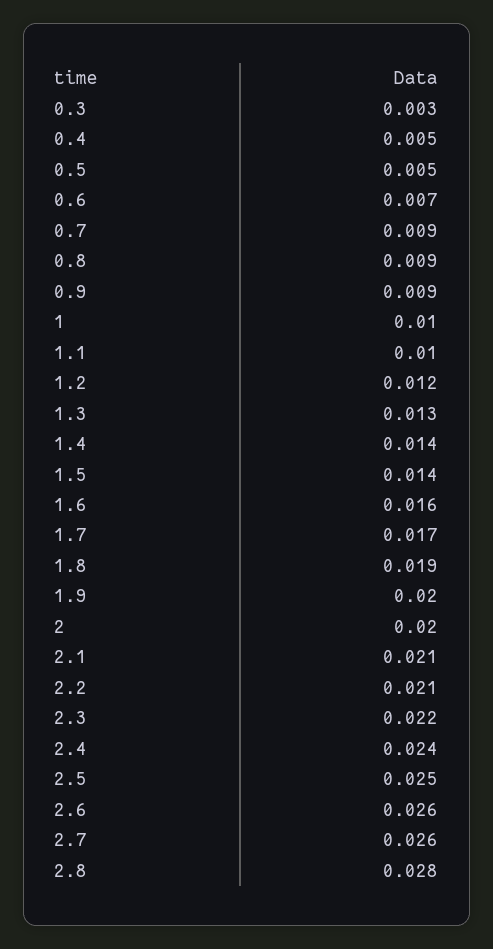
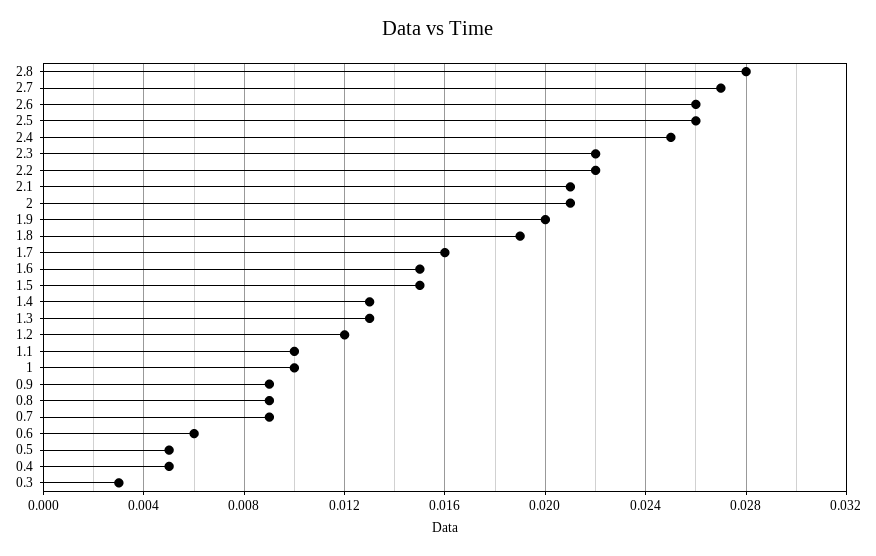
  {
    "0.3": 0.003,
    "0.4": 0.005,
    "0.5": 0.005,
-   "0.6": 0.007,
+   "0.6": 0.006,
    "0.7": 0.009,
    "0.8": 0.009,
    "0.9": 0.009,
    "1": 0.01,
    "1.1": 0.01,
    "1.2": 0.012,
    "1.3": 0.013,
-   "1.4": 0.014,
+   "1.4": 0.013,
-   "1.5": 0.014,
+   "1.5": 0.015,
-   "1.6": 0.016,
+   "1.6": 0.015,
-   "1.7": 0.017,
+   "1.7": 0.016,
    "1.8": 0.019,
    "1.9": 0.02,
-   "2": 0.02,
+   "2": 0.021,
    "2.1": 0.021,
-   "2.2": 0.021,
+   "2.2": 0.022,
    "2.3": 0.022,
-   "2.4": 0.024,
+   "2.4": 0.025,
-   "2.5": 0.025,
+   "2.5": 0.026,
    "2.6": 0.026,
-   "2.7": 0.026,
+   "2.7": 0.027,
    "2.8": 0.028
  }

